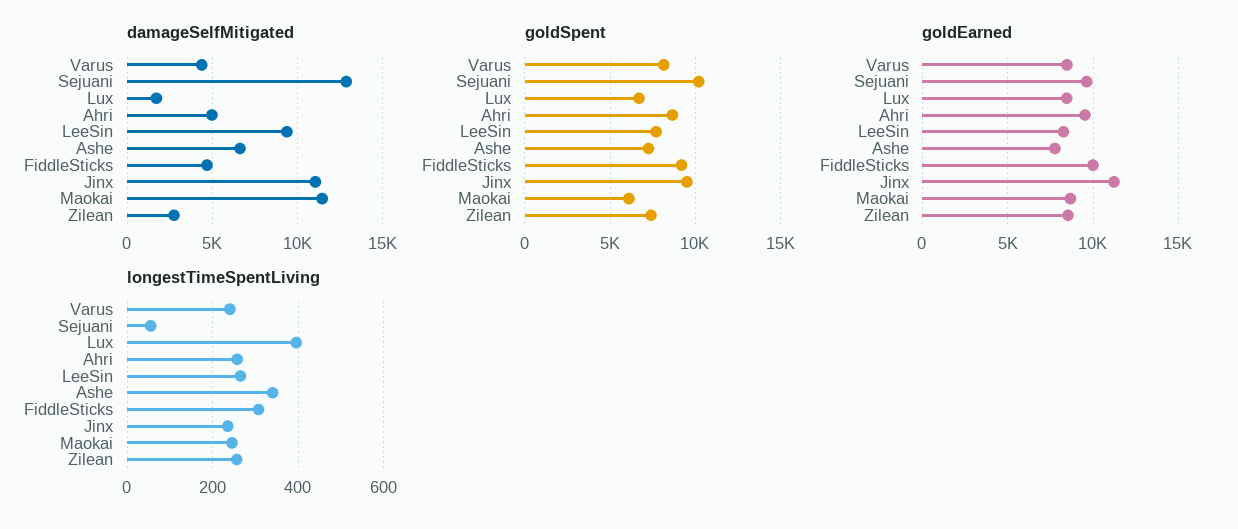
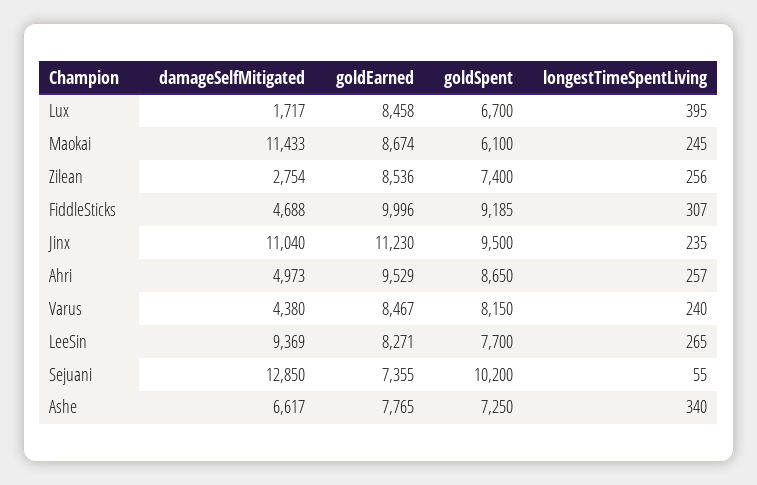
  {
    "damageSelfMitigated": {
      "Varus": 4380,
      "Sejuani": 12850,
      "Lux": 1717,
      "Ahri": 4973,
      "LeeSin": 9369,
      "Ashe": 6617,
      "FiddleSticks": 4688,
      "Jinx": 11040,
      "Maokai": 11433,
      "Zilean": 2754
    },
    "goldSpent": {
      "Varus": 8150,
      "Sejuani": 10200,
      "Lux": 6700,
      "Ahri": 8650,
      "LeeSin": 7700,
      "Ashe": 7250,
      "FiddleSticks": 9185,
      "Jinx": 9500,
      "Maokai": 6100,
      "Zilean": 7400
    },
    "goldEarned": {
      "Varus": 8467,
-     "Sejuani": 9500,
+     "Sejuani": 7355,
      "Lux": 8458,
      "Ahri": 9529,
      "LeeSin": 8271,
      "Ashe": 7765,
      "FiddleSticks": 9996,
      "Jinx": 11230,
      "Maokai": 8674,
      "Zilean": 8536
    },
    "longestTimeSpentLiving": {
      "Varus": 240,
      "Sejuani": 55,
      "Lux": 395,
      "Ahri": 257,
      "LeeSin": 265,
      "Ashe": 340,
      "FiddleSticks": 307,
      "Jinx": 235,
      "Maokai": 245,
      "Zilean": 256
    }
  }

